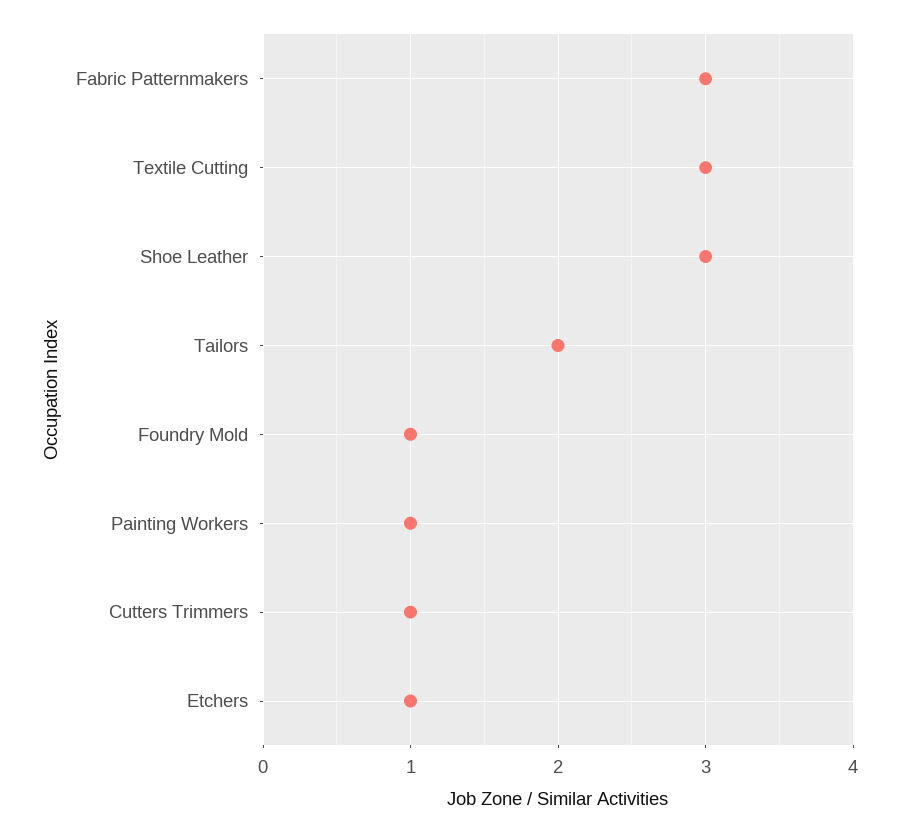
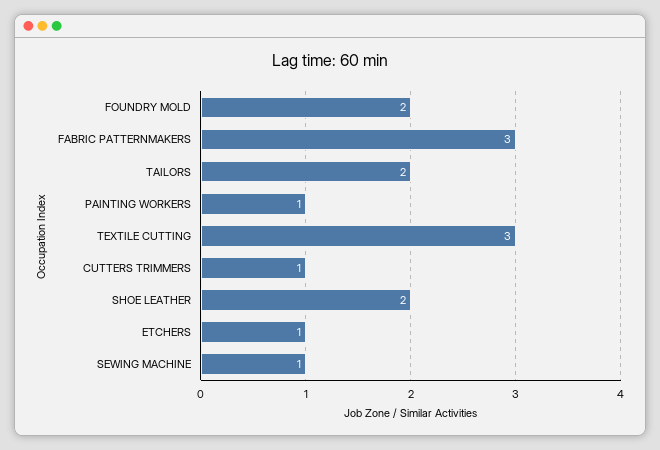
  {
    "Fabric Patternmakers": 3,
    "Textile Cutting": 3,
-   "Shoe Leather": 3,
+   "Shoe Leather": 2,
    "Tailors": 2,
-   "Foundry Mold": 1,
+   "Foundry Mold": 2,
    "Painting Workers": 1,
    "Cutters Trimmers": 1,
-   "Etchers": 1
+   "Etchers": 1,
+   "SEWING MACHINE": 1
  }

